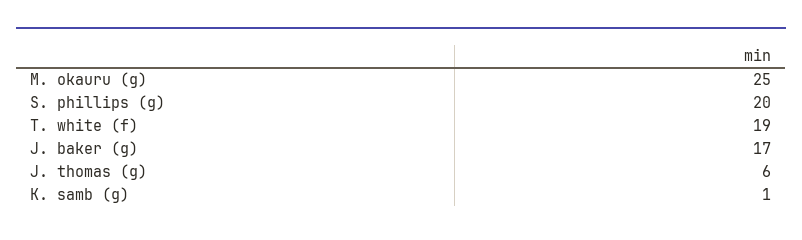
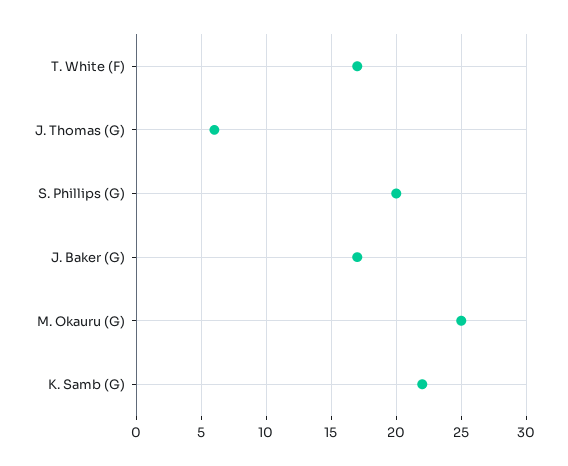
  {
    "M. okauru (g)": 25,
    "S. phillips (g)": 20,
-   "T. white (f)": 19,
+   "T. white (f)": 17,
    "J. baker (g)": 17,
    "J. thomas (g)": 6,
-   "K. samb (g)": 1
+   "K. samb (g)": 22
  }

